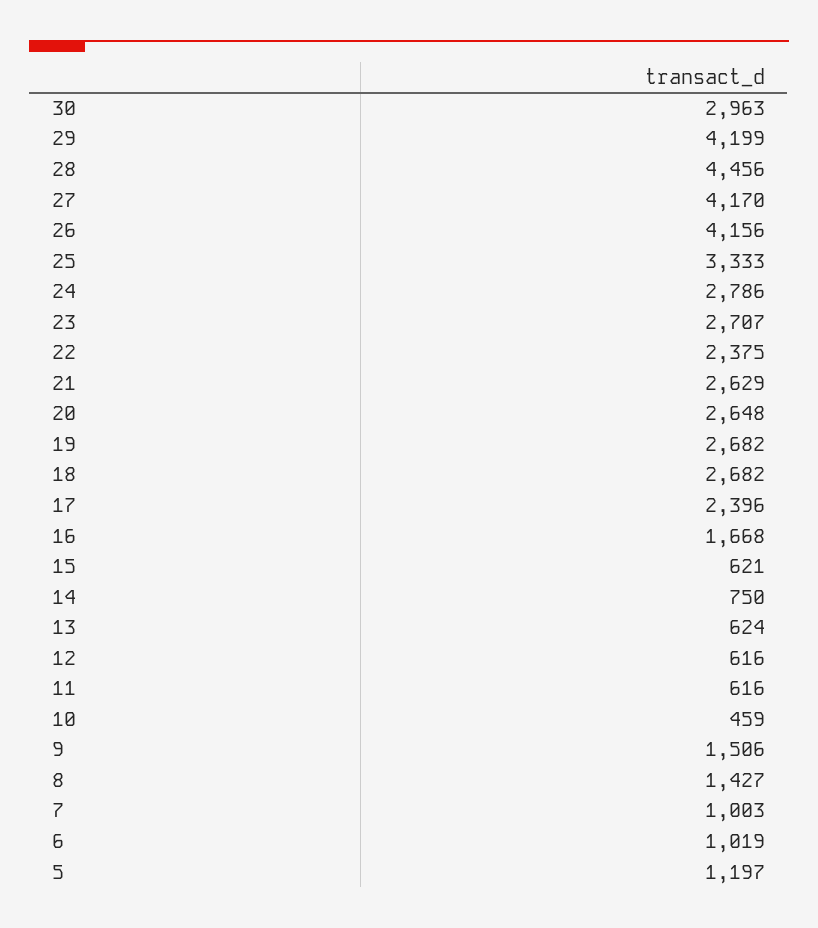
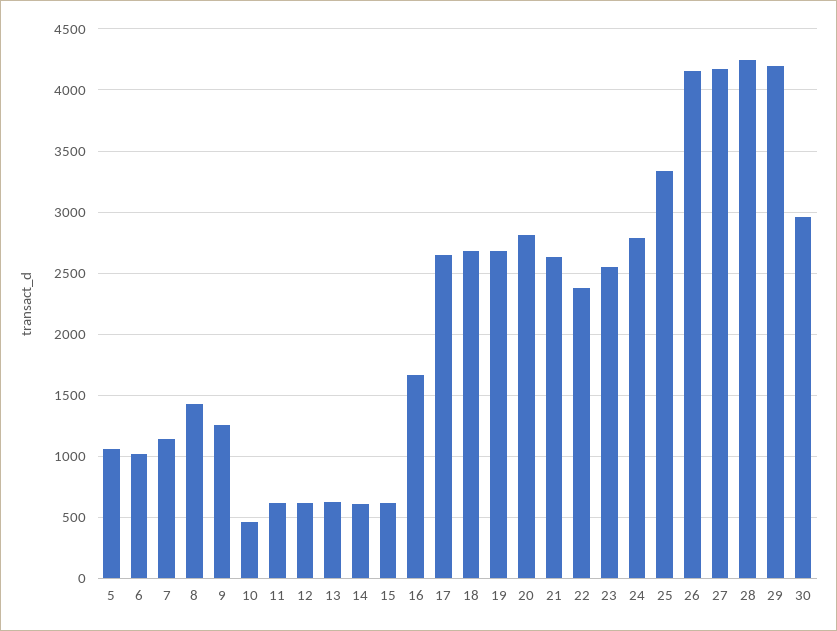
  {
    "30": 2963,
    "29": 4199,
-   "28": 4456,
+   "28": 4250,
    "27": 4170,
    "26": 4156,
    "25": 3333,
    "24": 2786,
-   "23": 2707,
+   "23": 2550,
    "22": 2375,
    "21": 2629,
-   "20": 2648,
+   "20": 2800,
    "19": 2682,
    "18": 2682,
-   "17": 2396,
+   "17": 2650,
    "16": 1668,
    "15": 621,
-   "14": 750,
+   "14": 600,
    "13": 624,
    "12": 616,
    "11": 616,
    "10": 459,
-   "9": 1506,
+   "9": 1250,
    "8": 1427,
-   "7": 1003,
+   "7": 1150,
    "6": 1019,
-   "5": 1197
+   "5": 1050
  }

